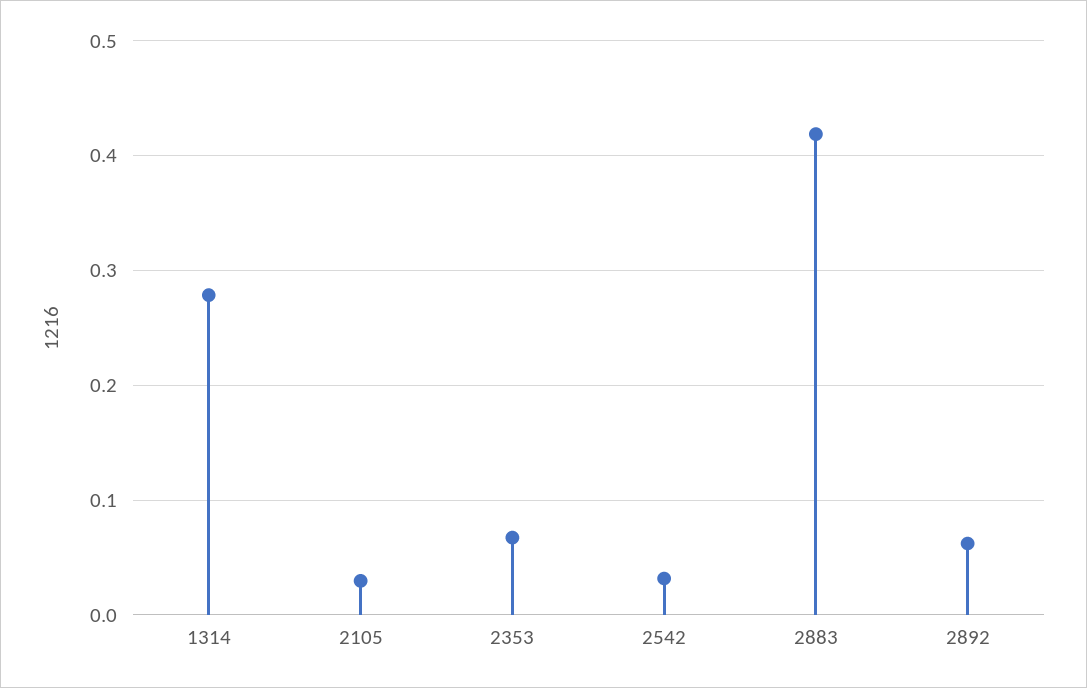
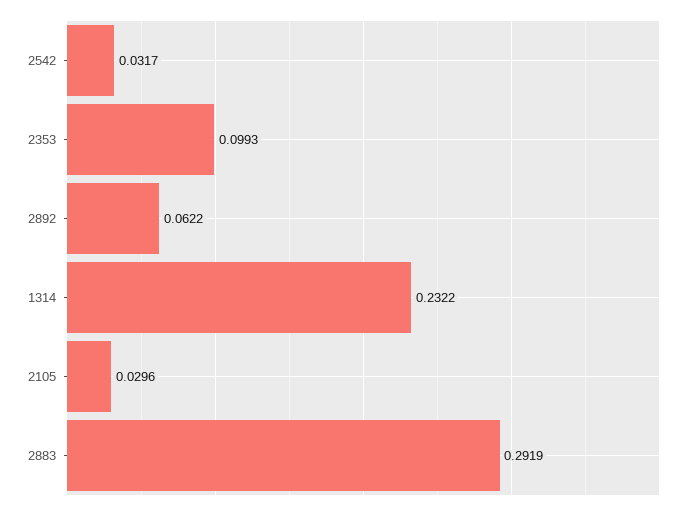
  {
-   "1314": 0.28,
+   "1314": 0.2322,
    "2105": 0.0296,
-   "2353": 0.07,
+   "2353": 0.0993,
    "2542": 0.0317,
-   "2883": 0.42,
+   "2883": 0.2919,
    "2892": 0.0622
  }

